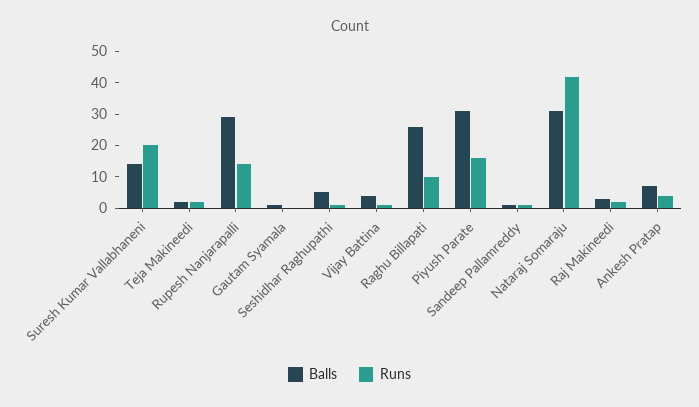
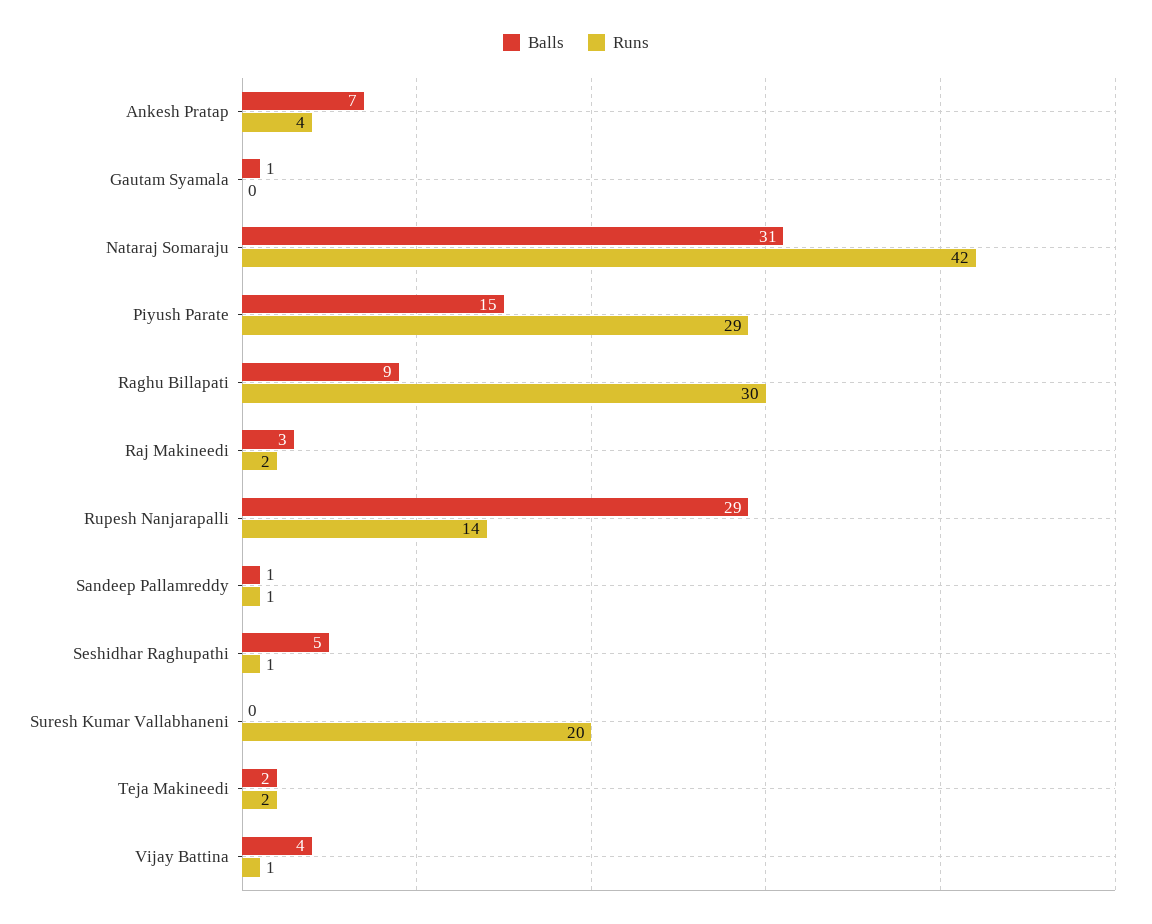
  {
    "Balls": {
-     "Suresh Kumar Vallabhaneni": 15,
+     "Suresh Kumar Vallabhaneni": 0,
      "Teja Makineedi": 2,
      "Rupesh Nanjarapalli": 29,
      "Gautam Syamala": 1,
      "Seshidhar Raghupathi": 5,
      "Vijay Battina": 4,
-     "Raghu Billapati": 25,
+     "Raghu Billapati": 9,
-     "Piyush Parate": 30,
+     "Piyush Parate": 15,
      "Sandeep Pallamreddy": 1,
      "Nataraj Somaraju": 31,
      "Raj Makineedi": 3,
      "Ankesh Pratap": 7
    },
    "Runs": {
      "Suresh Kumar Vallabhaneni": 20,
      "Teja Makineedi": 2,
      "Rupesh Nanjarapalli": 14,
      "Gautam Syamala": 0,
      "Seshidhar Raghupathi": 1,
      "Vijay Battina": 1,
-     "Raghu Billapati": 10,
+     "Raghu Billapati": 30,
-     "Piyush Parate": 15,
+     "Piyush Parate": 29,
      "Sandeep Pallamreddy": 1,
      "Nataraj Somaraju": 42,
      "Raj Makineedi": 2,
      "Ankesh Pratap": 4
    }
  }

